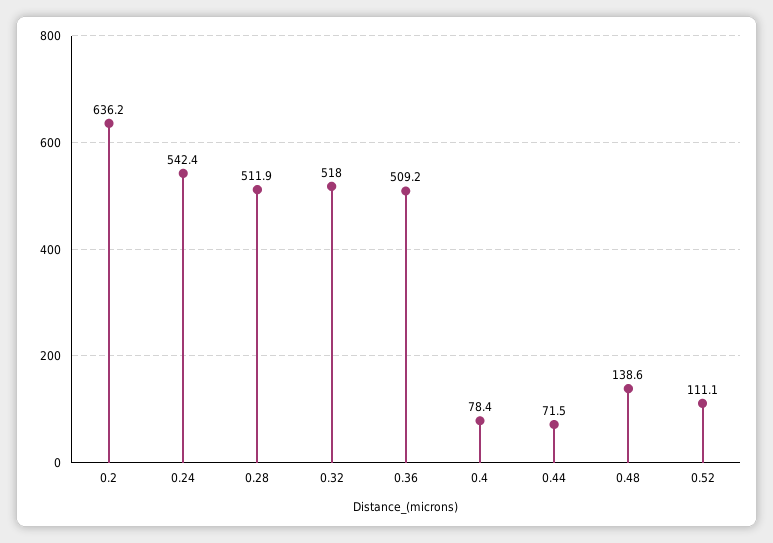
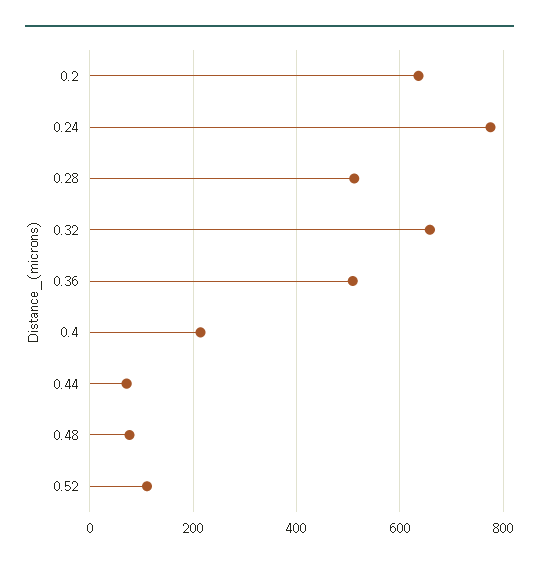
  {
    "0.2": 636.2,
-   "0.24": 542.4,
+   "0.24": 780,
    "0.28": 511.9,
-   "0.32": 518,
+   "0.32": 660,
    "0.36": 509.2,
-   "0.4": 78.4,
+   "0.4": 220,
    "0.44": 71.5,
-   "0.48": 138.6,
+   "0.48": 80,
    "0.52": 111.1
  }

